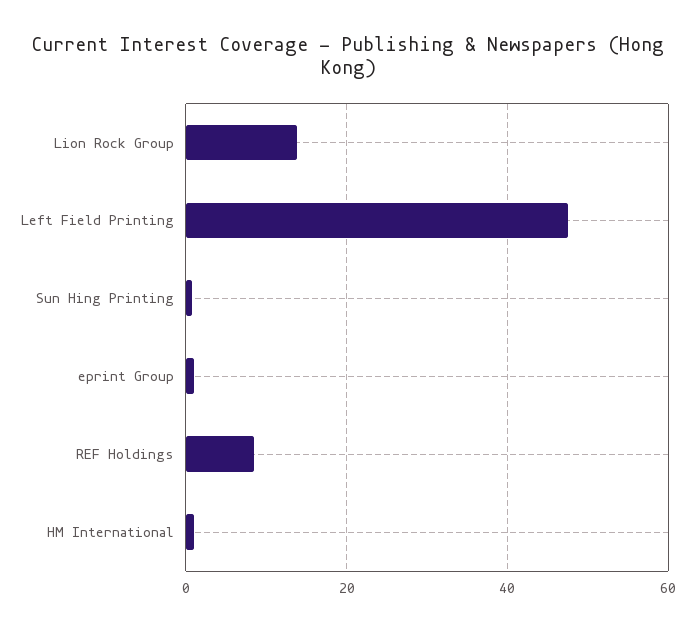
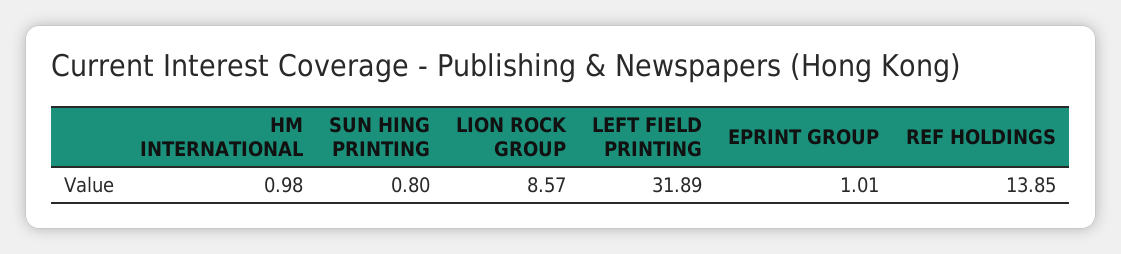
  {
-   "Lion Rock Group": 14,
+   "Lion Rock Group": 8.57,
-   "Left Field Printing": 48,
+   "Left Field Printing": 31.89,
    "Sun Hing Printing": 0.8,
    "eprint Group": 1.01,
-   "REF Holdings": 8,
+   "REF Holdings": 13.85,
    "HM International": 0.98
  }

